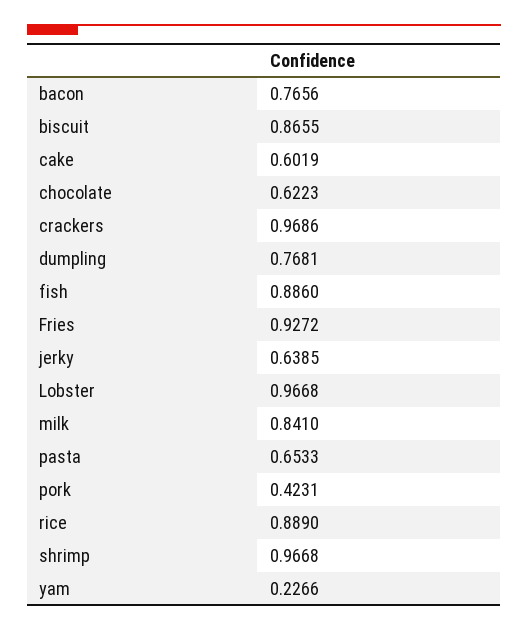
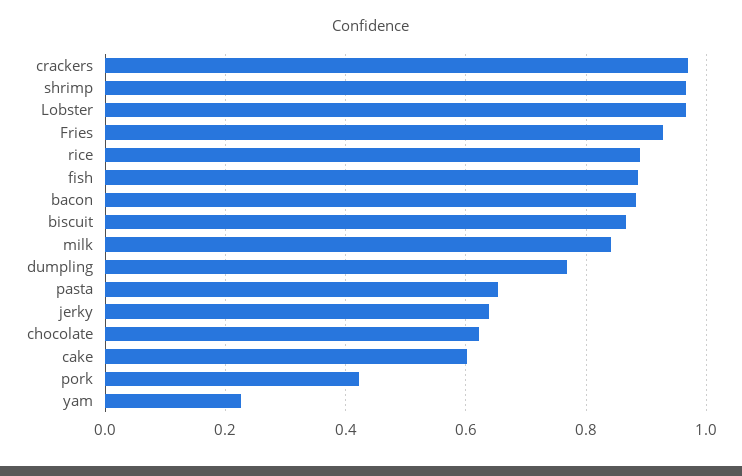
  {
-   "bacon": 0.7656,
+   "bacon": 0.88,
    "biscuit": 0.8655,
    "cake": 0.6019,
    "chocolate": 0.6223,
    "crackers": 0.9686,
    "dumpling": 0.7681,
    "fish": 0.886,
    "Fries": 0.9272,
    "jerky": 0.6385,
    "Lobster": 0.9668,
    "milk": 0.841,
    "pasta": 0.6533,
    "pork": 0.4231,
    "rice": 0.889,
    "shrimp": 0.9668,
    "yam": 0.2266
  }

